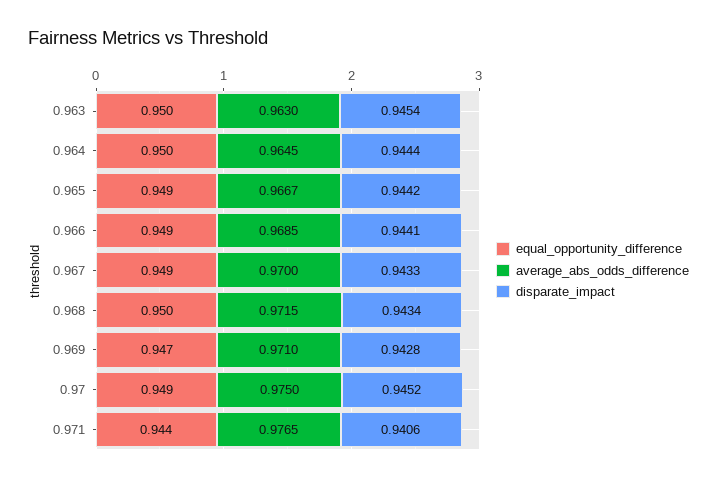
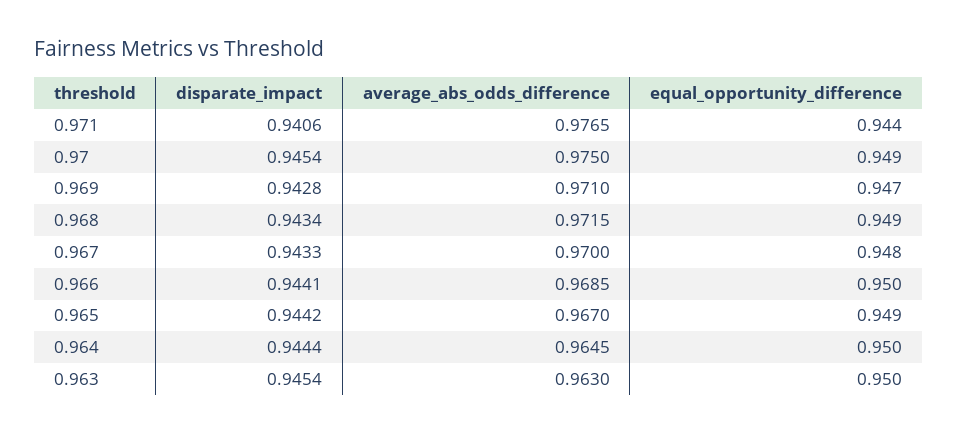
  {
    "equal_opportunity_difference": {
      "0.963": 0.95,
      "0.964": 0.95,
      "0.965": 0.949,
-     "0.966": 0.949,
+     "0.966": 0.95,
-     "0.967": 0.949,
+     "0.967": 0.948,
-     "0.968": 0.95,
+     "0.968": 0.949,
      "0.969": 0.947,
      "0.97": 0.949,
      "0.971": 0.944
    },
    "average_abs_odds_difference": {
      "0.963": 0.963,
      "0.964": 0.9645,
-     "0.965": 0.9667,
+     "0.965": 0.967,
      "0.966": 0.9685,
      "0.967": 0.97,
      "0.968": 0.9715,
      "0.969": 0.971,
      "0.97": 0.975,
      "0.971": 0.9765
    },
    "disparate_impact": {
      "0.963": 0.9454,
      "0.964": 0.9444,
      "0.965": 0.9442,
      "0.966": 0.9441,
      "0.967": 0.9433,
      "0.968": 0.9434,
      "0.969": 0.9428,
-     "0.97": 0.9452,
+     "0.97": 0.9454,
      "0.971": 0.9406
    }
  }

